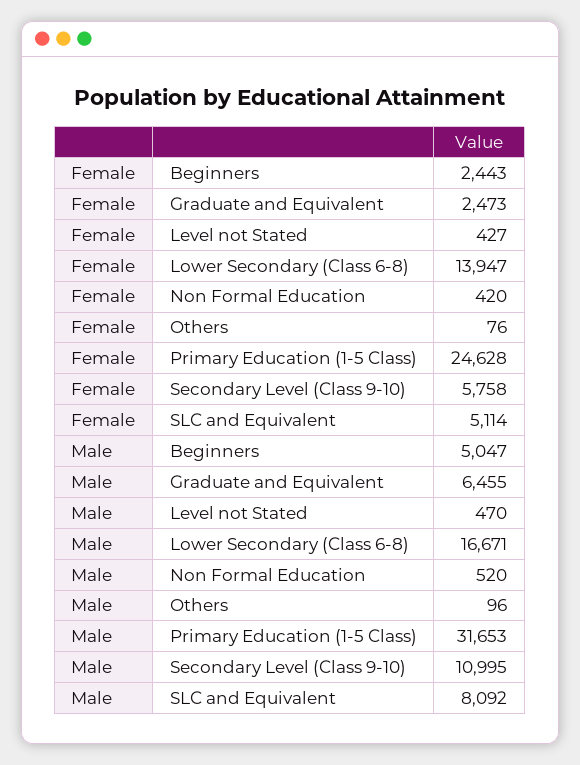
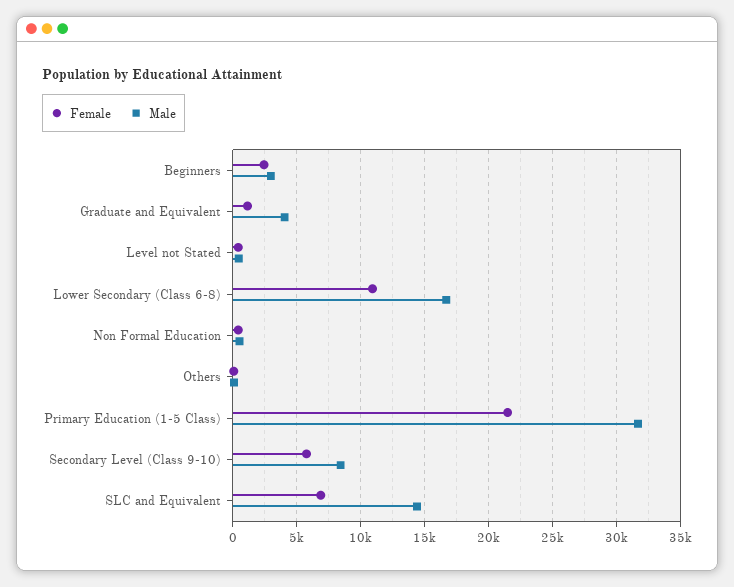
  {
    "Female": {
      "Beginners": 2443,
-     "Graduate and Equivalent": 2473,
+     "Graduate and Equivalent": 1000,
      "Level not Stated": 427,
-     "Lower Secondary (Class 6-8)": 13947,
+     "Lower Secondary (Class 6-8)": 11000,
      "Non Formal Education": 420,
      "Others": 76,
-     "Primary Education (1-5 Class)": 24628,
+     "Primary Education (1-5 Class)": 21500,
      "Secondary Level (Class 9-10)": 5758,
-     "SLC and Equivalent": 5114
+     "SLC and Equivalent": 7000
    },
    "Male": {
-     "Beginners": 5047,
+     "Beginners": 3000,
-     "Graduate and Equivalent": 6455,
+     "Graduate and Equivalent": 4000,
      "Level not Stated": 470,
      "Lower Secondary (Class 6-8)": 16671,
      "Non Formal Education": 520,
      "Others": 96,
      "Primary Education (1-5 Class)": 31653,
-     "Secondary Level (Class 9-10)": 10995,
+     "Secondary Level (Class 9-10)": 8500,
-     "SLC and Equivalent": 8092
+     "SLC and Equivalent": 14500
    }
  }

